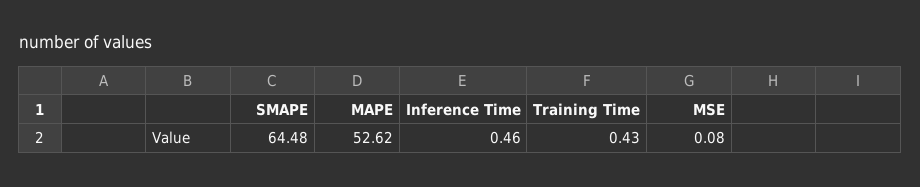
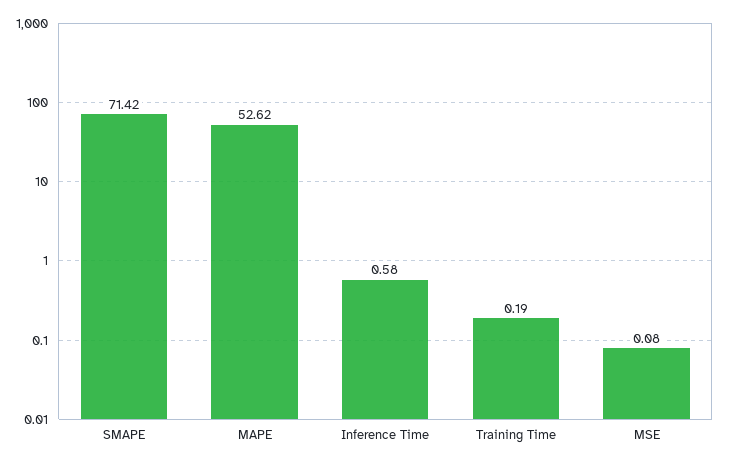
  {
-   "SMAPE": 64.48,
+   "SMAPE": 71.42,
    "MAPE": 52.62,
-   "Inference Time": 0.46,
+   "Inference Time": 0.58,
-   "Training Time": 0.43,
+   "Training Time": 0.19,
    "MSE": 0.08
  }

